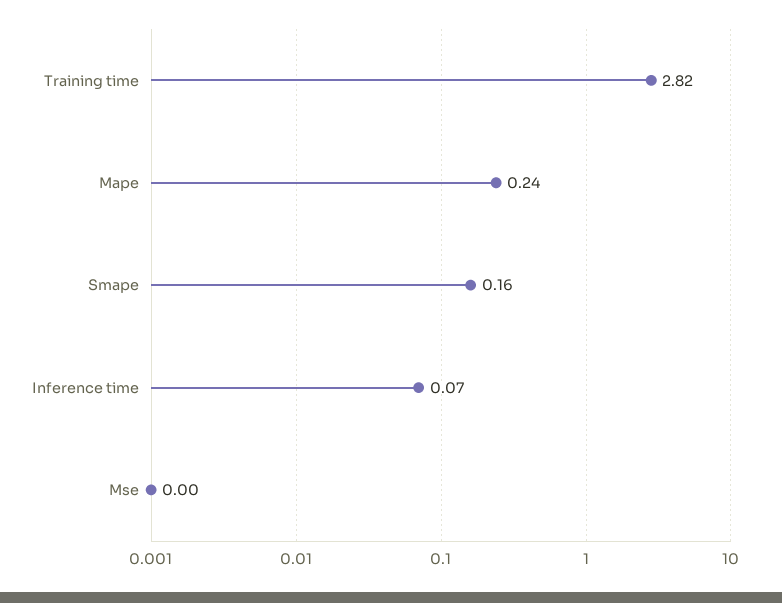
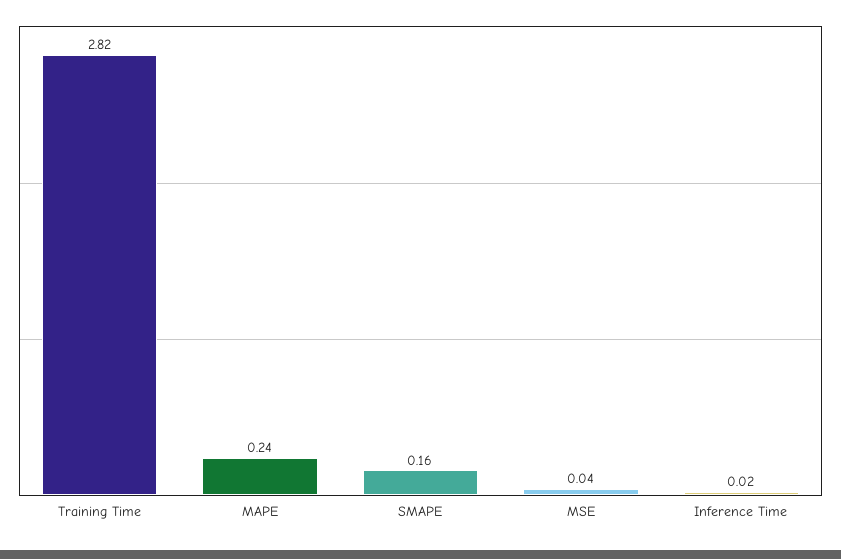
  {
    "Training time": 2.82,
    "Mape": 0.24,
    "Smape": 0.16,
-   "Inference time": 0.07,
+   "Inference time": 0.02,
-   "Mse": 0
+   "Mse": 0.04
  }

